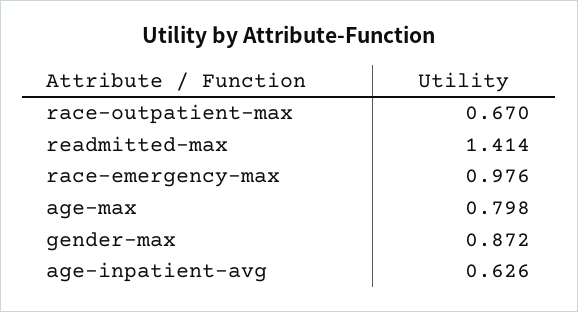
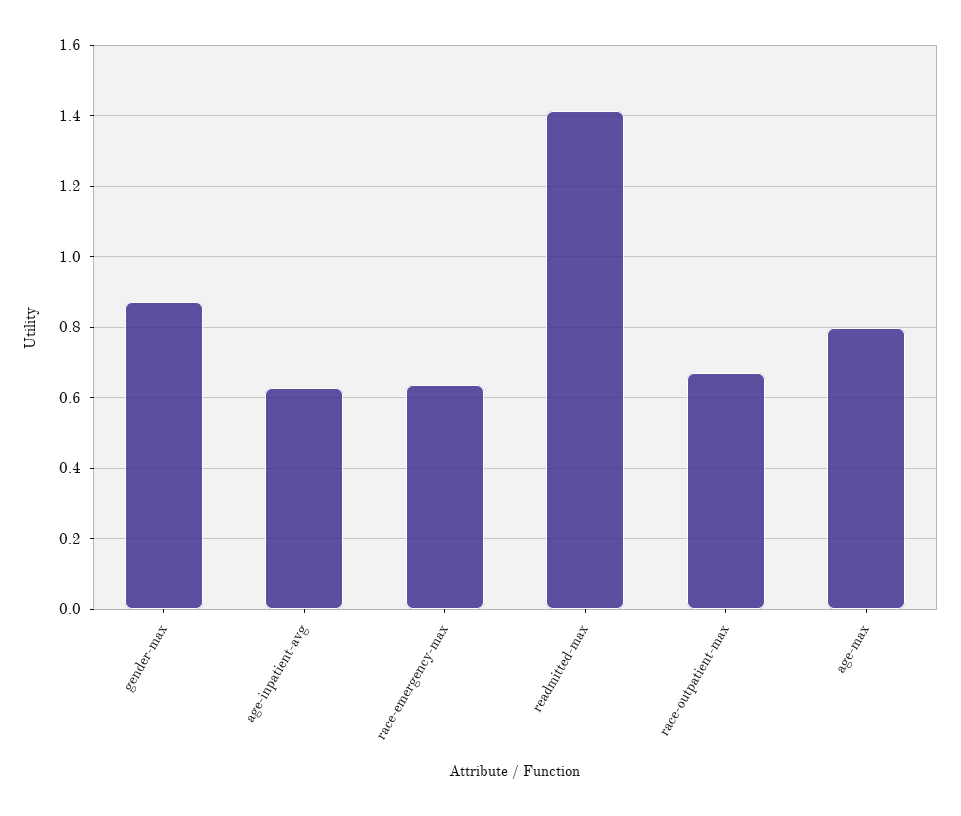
  {
    "race-outpatient-max": 0.67,
    "readmitted-max": 1.414,
-   "race-emergency-max": 0.976,
+   "race-emergency-max": 0.64,
    "age-max": 0.798,
    "gender-max": 0.872,
    "age-inpatient-avg": 0.626
  }

